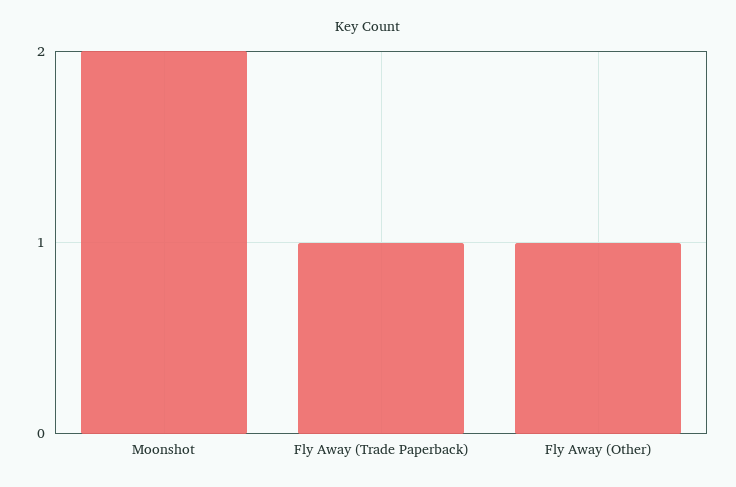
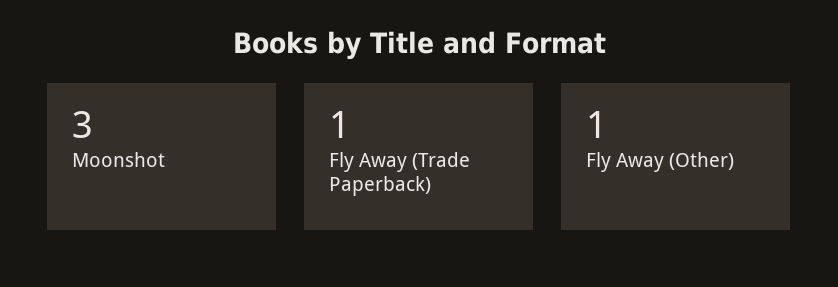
  {
-   "Moonshot": 2,
+   "Moonshot": 3,
    "Fly Away (Trade Paperback)": 1,
    "Fly Away (Other)": 1
  }

